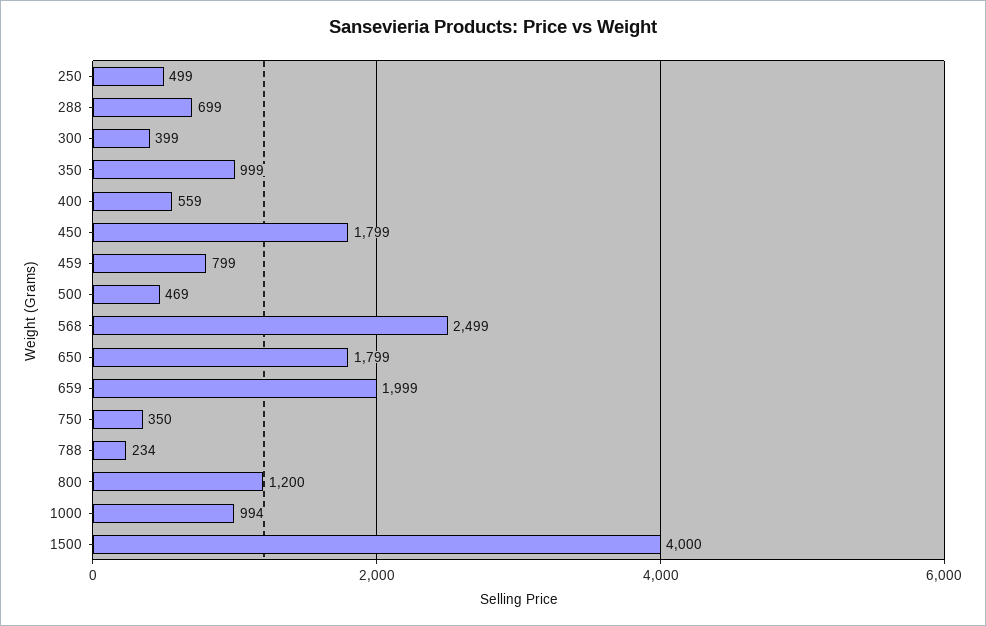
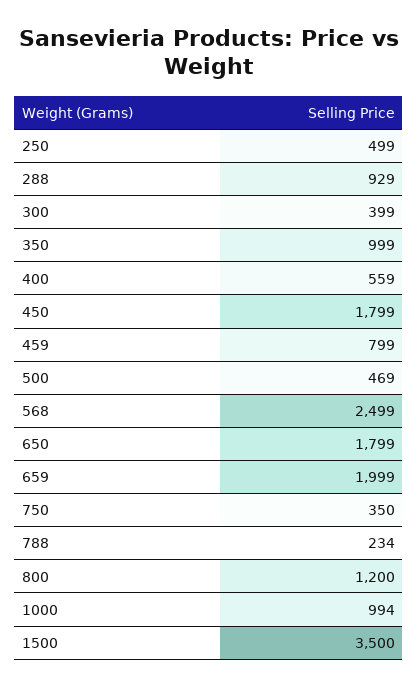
  {
    "250": 499,
-   "288": 699,
+   "288": 929,
    "300": 399,
    "350": 999,
    "400": 559,
    "450": 1799,
    "459": 799,
    "500": 469,
    "568": 2499,
    "650": 1799,
    "659": 1999,
    "750": 350,
    "788": 234,
    "800": 1200,
    "1000": 994,
-   "1500": 4000
+   "1500": 3500
  }

